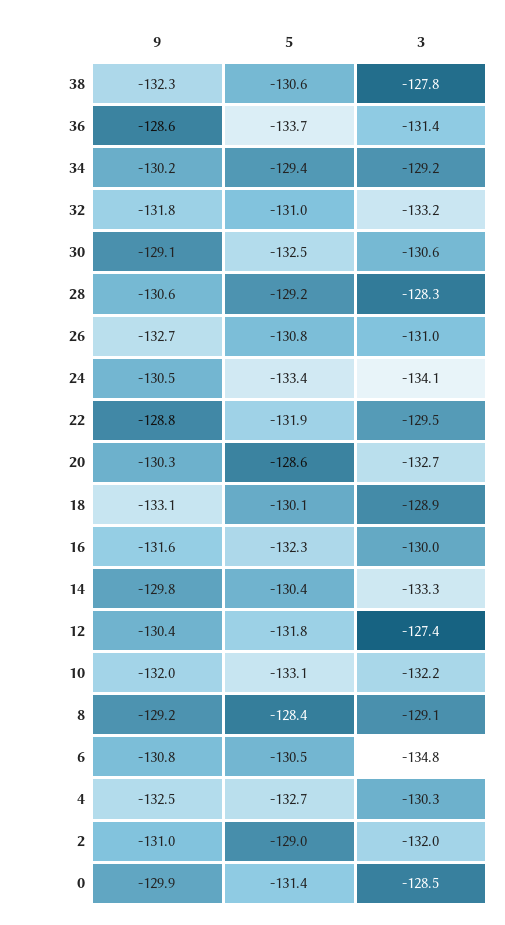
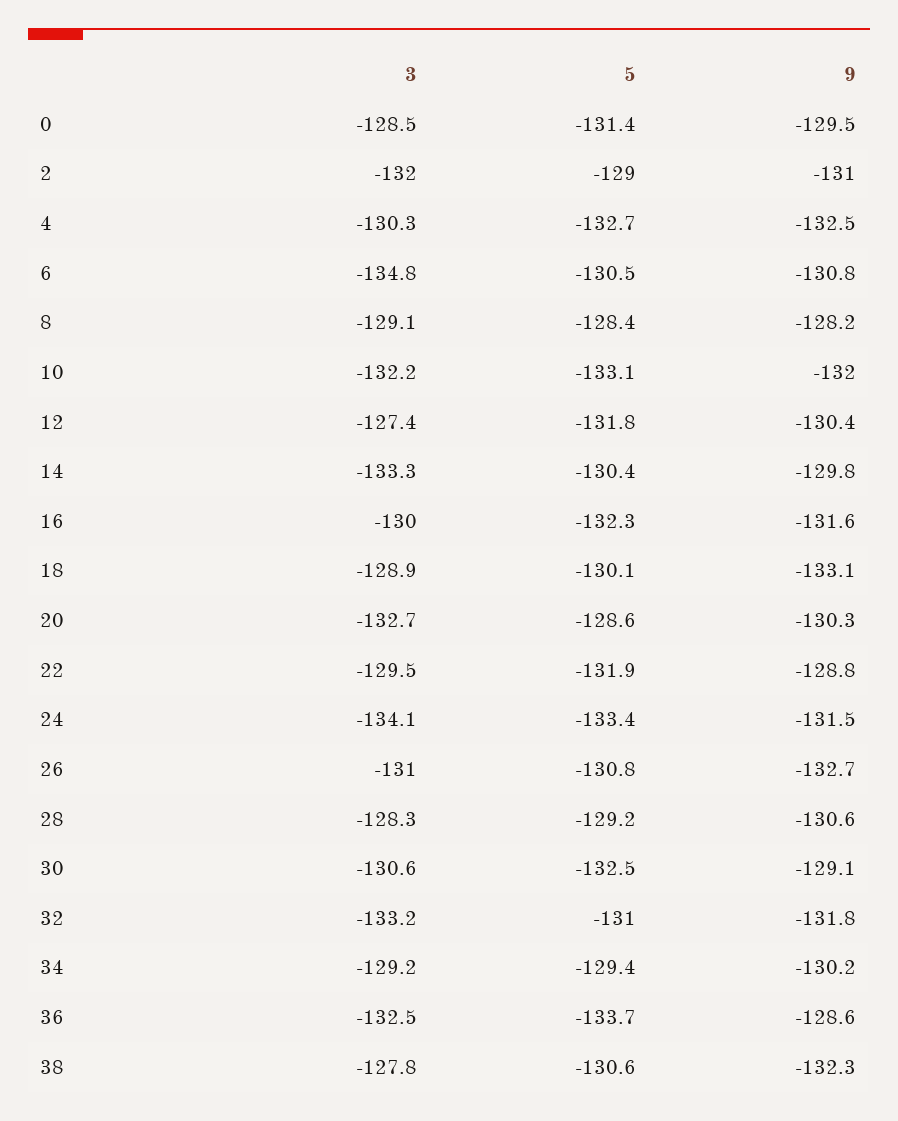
  {
    "9": {
      "38": -132.3,
      "36": -128.6,
      "34": -130.2,
      "32": -131.8,
      "30": -129.1,
      "28": -130.6,
      "26": -132.7,
-     "24": -130.5,
+     "24": -131.5,
      "22": -128.8,
      "20": -130.3,
      "18": -133.1,
      "16": -131.6,
      "14": -129.8,
      "12": -130.4,
      "10": -132,
-     "8": -129.2,
+     "8": -128.2,
      "6": -130.8,
      "4": -132.5,
      "2": -131,
-     "0": -129.9
+     "0": -129.5
    },
    "5": {
      "38": -130.6,
      "36": -133.7,
      "34": -129.4,
      "32": -131,
      "30": -132.5,
      "28": -129.2,
      "26": -130.8,
      "24": -133.4,
      "22": -131.9,
      "20": -128.6,
      "18": -130.1,
      "16": -132.3,
      "14": -130.4,
      "12": -131.8,
      "10": -133.1,
      "8": -128.4,
      "6": -130.5,
      "4": -132.7,
      "2": -129,
      "0": -131.4
    },
    "3": {
      "38": -127.8,
-     "36": -131.4,
+     "36": -132.5,
      "34": -129.2,
      "32": -133.2,
      "30": -130.6,
      "28": -128.3,
      "26": -131,
      "24": -134.1,
      "22": -129.5,
      "20": -132.7,
      "18": -128.9,
      "16": -130,
      "14": -133.3,
      "12": -127.4,
      "10": -132.2,
      "8": -129.1,
      "6": -134.8,
      "4": -130.3,
      "2": -132,
      "0": -128.5
    }
  }

